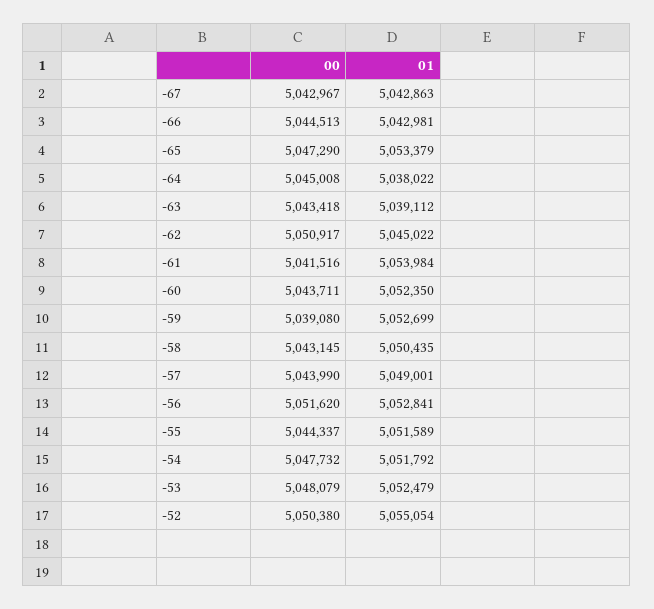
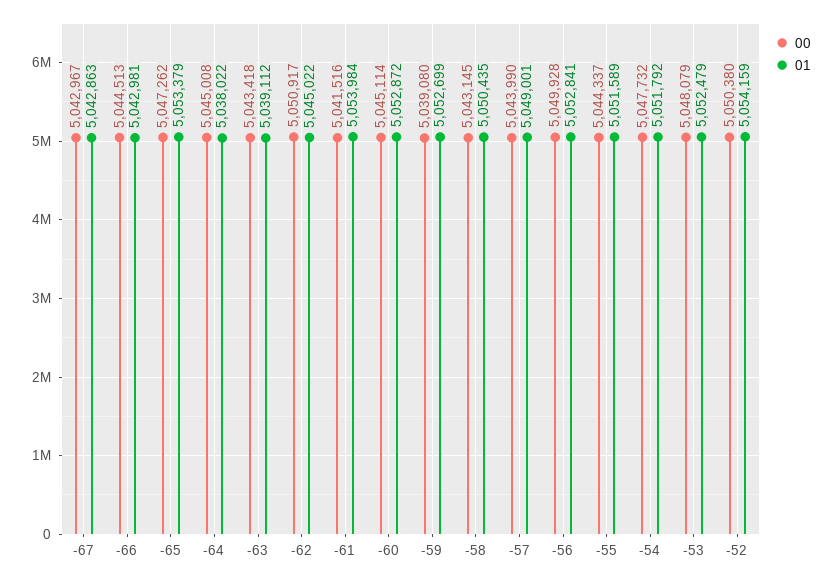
  {
    "00": {
      "-67": 5042967,
      "-66": 5044513,
-     "-65": 5047290,
+     "-65": 5047262,
      "-64": 5045008,
      "-63": 5043418,
      "-62": 5050917,
      "-61": 5041516,
-     "-60": 5043711,
+     "-60": 5045114,
      "-59": 5039080,
      "-58": 5043145,
      "-57": 5043990,
-     "-56": 5051620,
+     "-56": 5049928,
      "-55": 5044337,
      "-54": 5047732,
      "-53": 5048079,
      "-52": 5050380
    },
    "01": {
      "-67": 5042863,
      "-66": 5042981,
      "-65": 5053379,
      "-64": 5038022,
      "-63": 5039112,
      "-62": 5045022,
      "-61": 5053984,
-     "-60": 5052350,
+     "-60": 5052872,
      "-59": 5052699,
      "-58": 5050435,
      "-57": 5049001,
      "-56": 5052841,
      "-55": 5051589,
      "-54": 5051792,
      "-53": 5052479,
-     "-52": 5055054
+     "-52": 5054159
    }
  }

